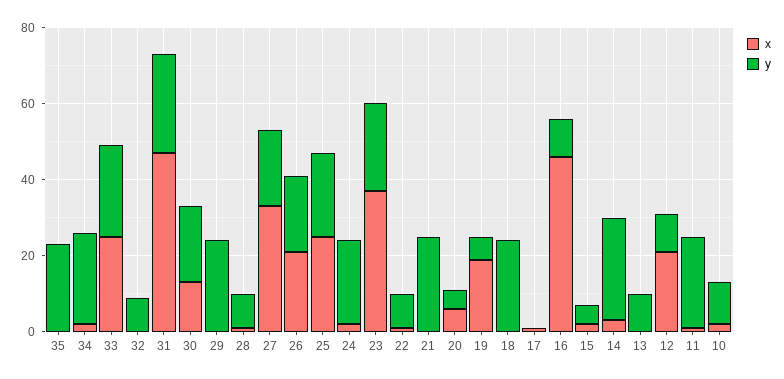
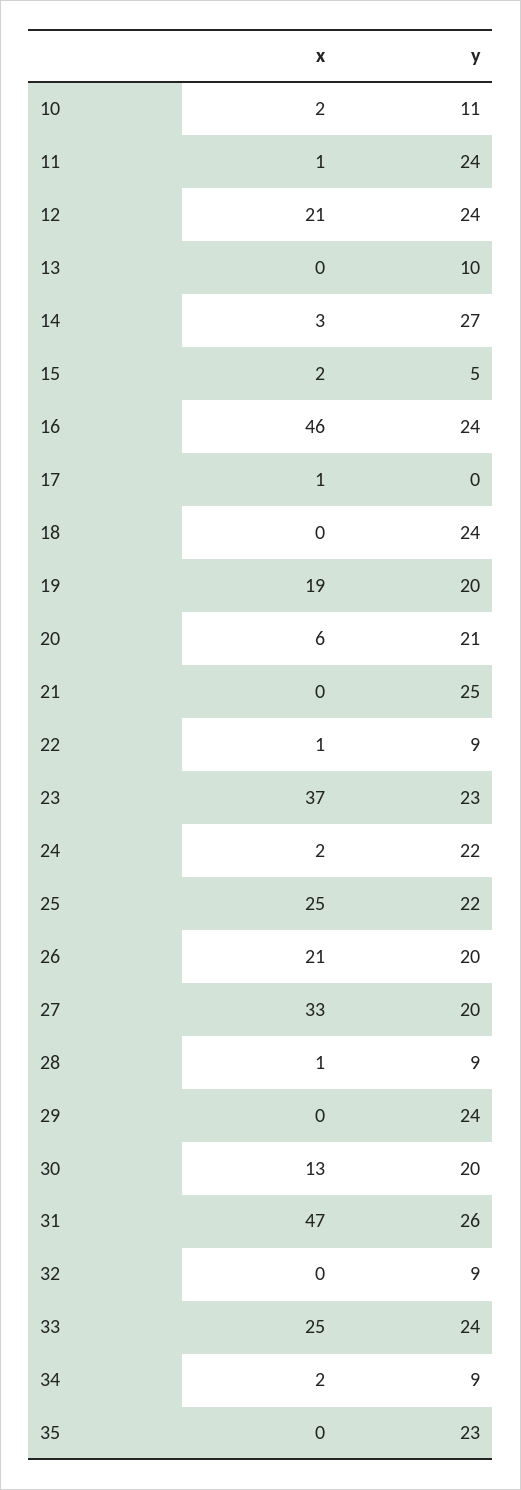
  {
    "x": {
      "35": 0,
      "34": 2,
      "33": 25,
      "32": 0,
      "31": 47,
      "30": 13,
      "29": 0,
      "28": 1,
      "27": 33,
      "26": 21,
      "25": 25,
      "24": 2,
      "23": 37,
      "22": 1,
      "21": 0,
      "20": 6,
      "19": 19,
      "18": 0,
      "17": 1,
      "16": 46,
      "15": 2,
      "14": 3,
      "13": 0,
      "12": 21,
      "11": 1,
      "10": 2
    },
    "y": {
      "35": 23,
-     "34": 25,
+     "34": 9,
      "33": 24,
      "32": 9,
      "31": 26,
      "30": 20,
      "29": 24,
      "28": 9,
      "27": 20,
      "26": 20,
      "25": 22,
      "24": 22,
      "23": 23,
      "22": 9,
      "21": 25,
-     "20": 5,
+     "20": 21,
-     "19": 5,
+     "19": 20,
      "18": 24,
      "17": 0,
-     "16": 10,
+     "16": 24,
      "15": 5,
      "14": 27,
      "13": 10,
-     "12": 10,
+     "12": 24,
      "11": 24,
      "10": 11
    }
  }

